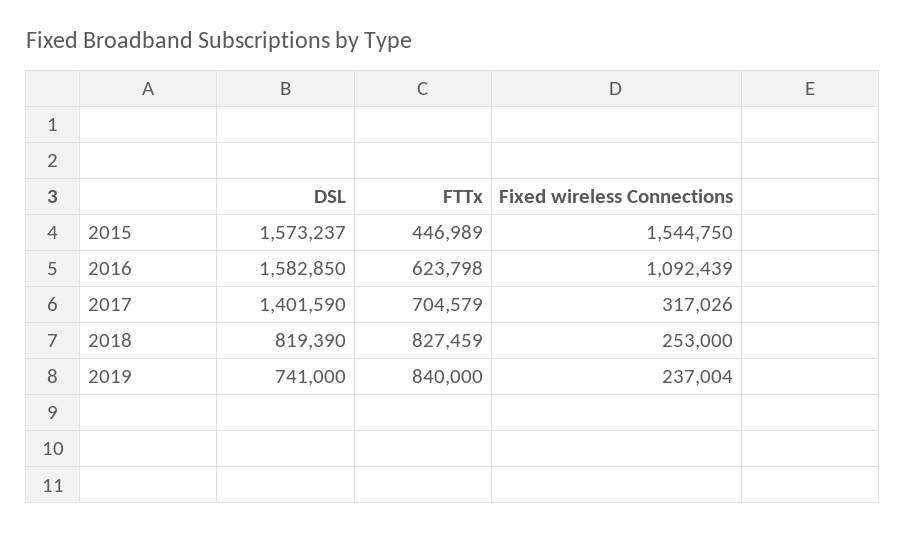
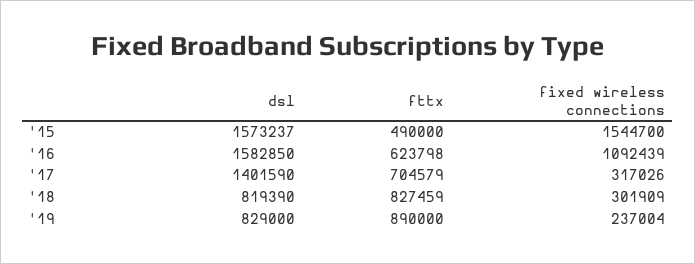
  {
    "DSL": {
      "2015": 1573237,
      "2016": 1582850,
      "2017": 1401590,
      "2018": 819390,
-     "2019": 741000
+     "2019": 829000
    },
    "FTTx": {
-     "2015": 446989,
+     "2015": 490000,
      "2016": 623798,
      "2017": 704579,
      "2018": 827459,
-     "2019": 840000
+     "2019": 890000
    },
    "Fixed wireless Connections": {
-     "2015": 1544750,
+     "2015": 1544700,
      "2016": 1092439,
      "2017": 317026,
-     "2018": 253000,
+     "2018": 301909,
      "2019": 237004
    }
  }

